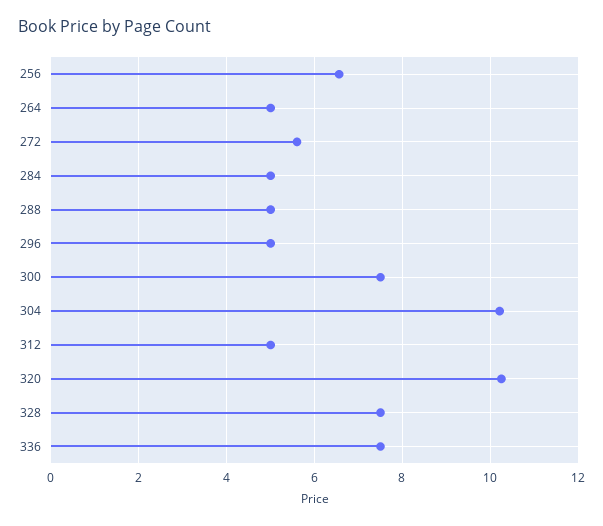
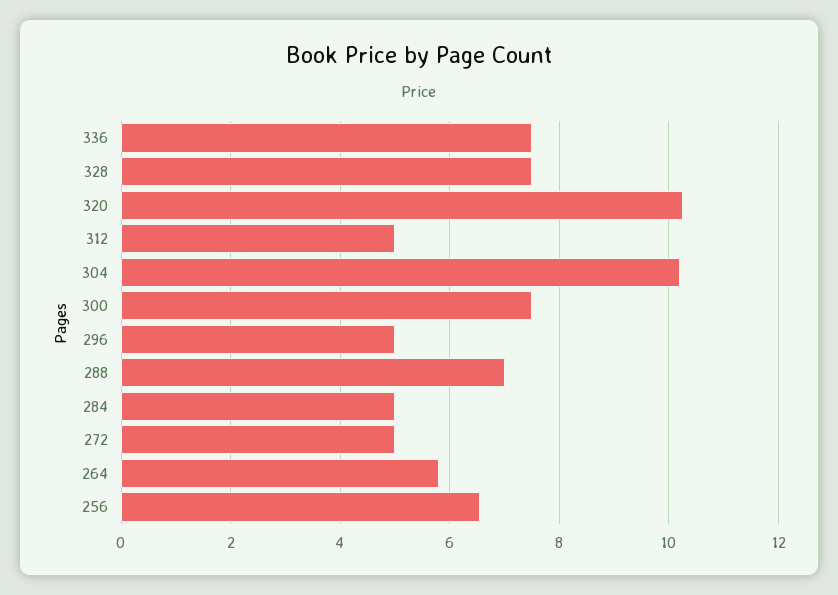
  {
    "256": 6.6,
-   "264": 5,
+   "264": 5.8,
-   "272": 5.6,
+   "272": 5,
    "284": 5,
-   "288": 5,
+   "288": 7,
    "296": 5,
    "300": 7.6,
    "304": 10.2,
    "312": 5,
    "320": 10.2,
    "328": 7.6,
    "336": 7.6
  }

